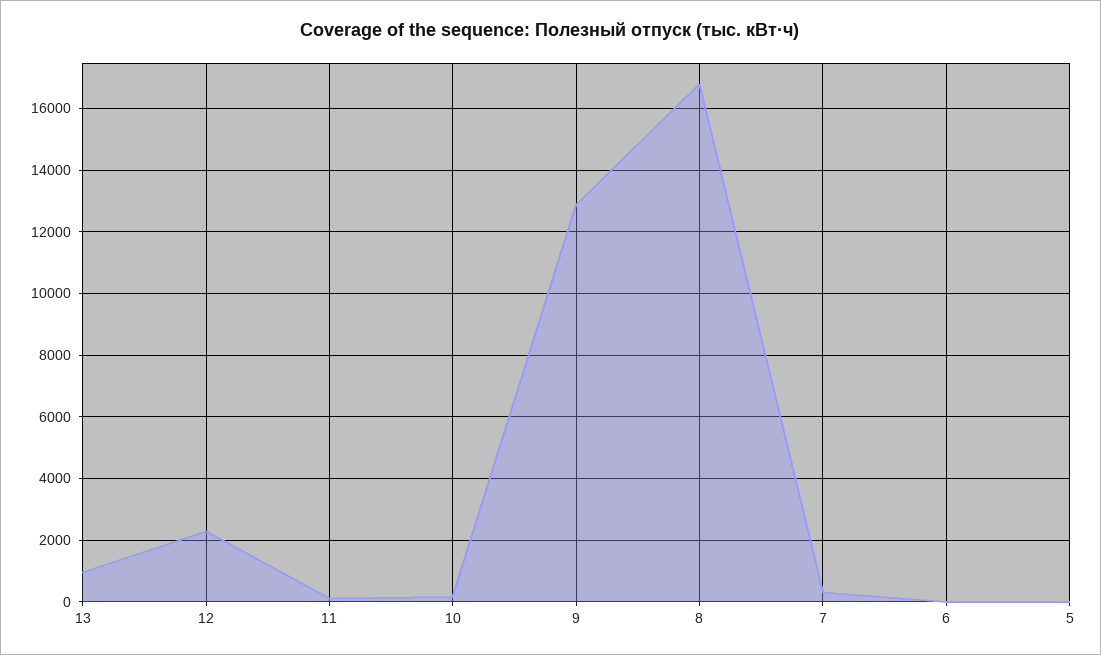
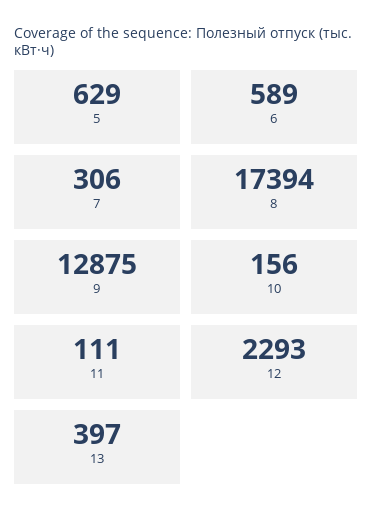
  {
-   "13": 1000,
+   "13": 397,
    "12": 2293,
    "11": 111,
    "10": 156,
    "9": 12875,
-   "8": 16800,
+   "8": 17394,
    "7": 306,
-   "6": 0,
+   "6": 589,
-   "5": 0
+   "5": 629
  }

